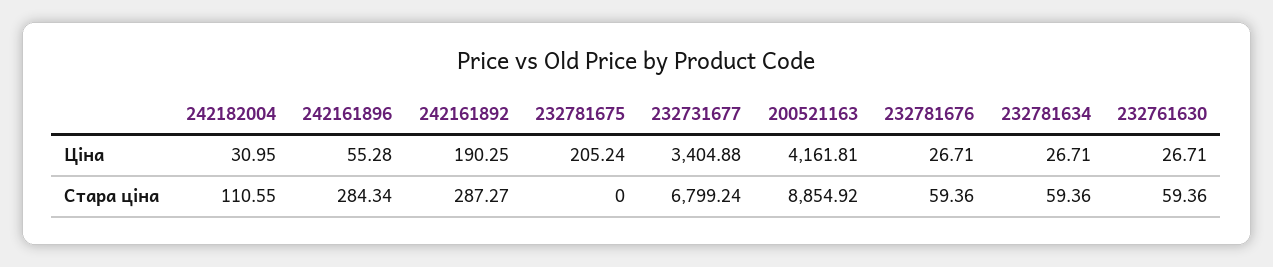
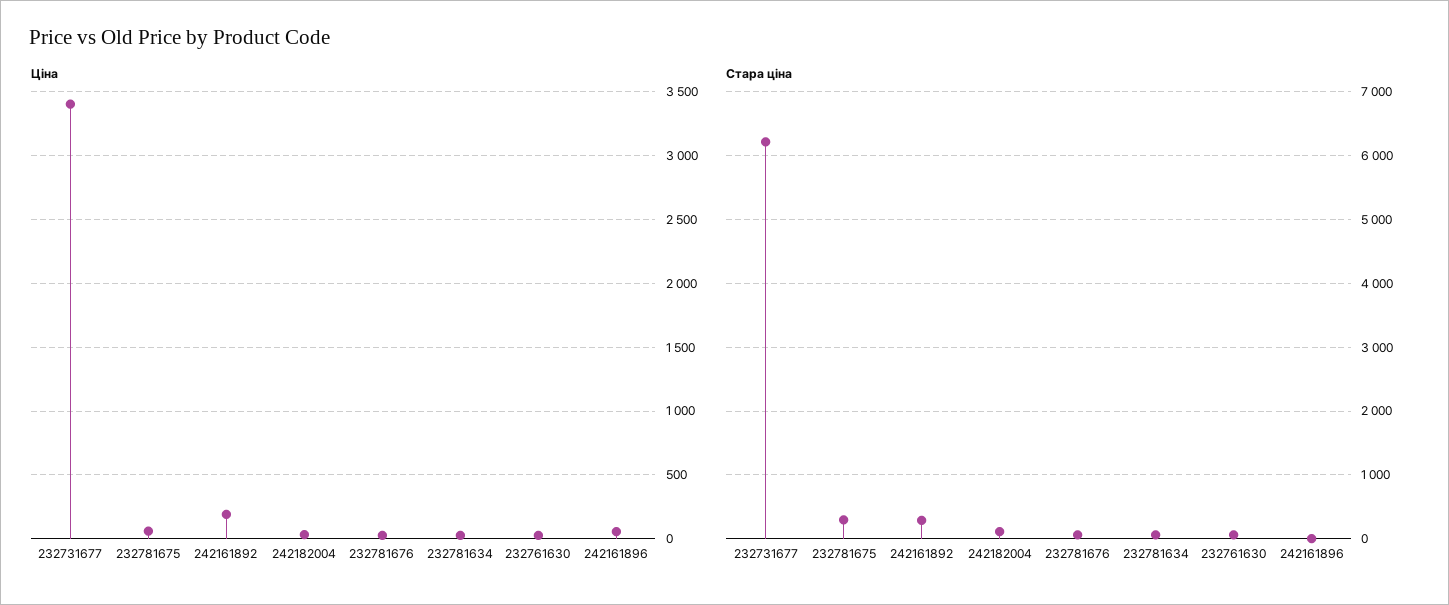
  {
    "Ціна": {
      "242182004": 30.95,
      "242161896": 55.28,
      "242161892": 190.25,
-     "232781675": 205.24,
+     "232781675": 50,
      "232731677": 3404.88,
-     "200521163": 4161.81,
      "232781676": 26.71,
      "232781634": 26.71,
      "232761630": 26.71
    },
    "Стара ціна": {
      "242182004": 110.55,
-     "242161896": 284.34,
+     "242161896": 0,
      "242161892": 287.27,
-     "232781675": 0,
+     "232781675": 300,
-     "232731677": 6799.24,
+     "232731677": 6200,
-     "200521163": 8854.92,
      "232781676": 59.36,
      "232781634": 59.36,
      "232761630": 59.36
    }
  }

